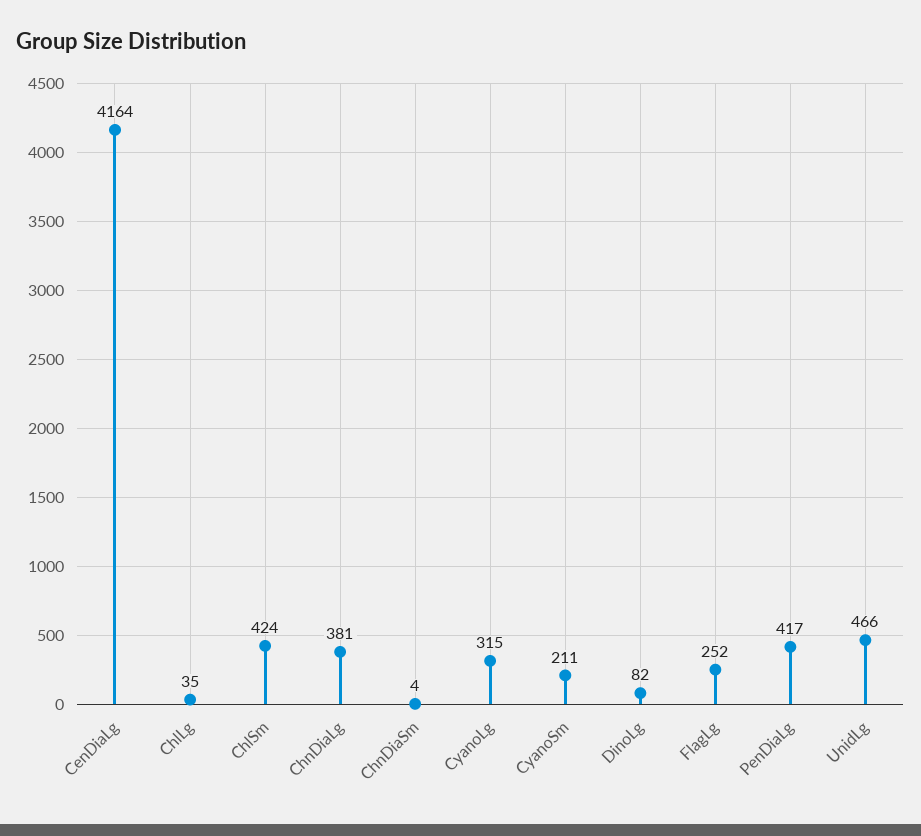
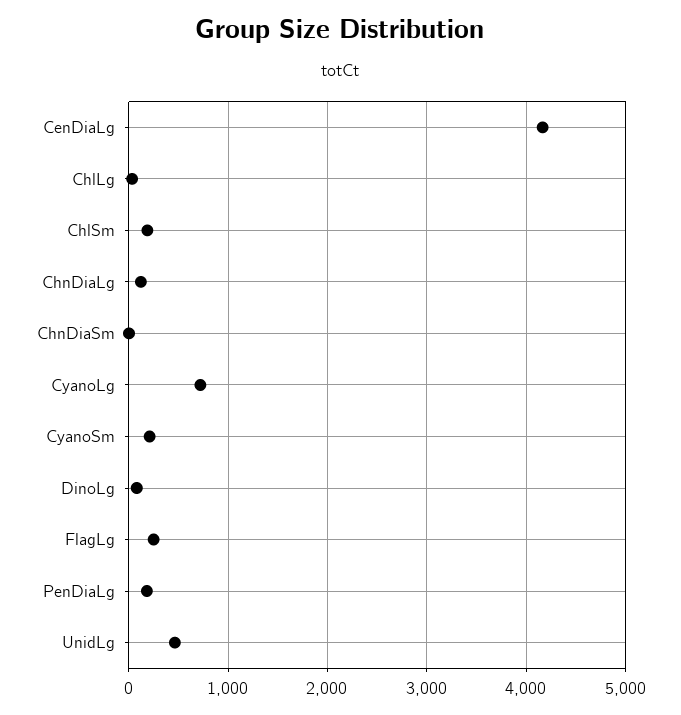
  {
    "CenDiaLg": 4164,
    "ChlLg": 35,
-   "ChlSm": 424,
+   "ChlSm": 200,
-   "ChnDiaLg": 381,
+   "ChnDiaLg": 100,
    "ChnDiaSm": 4,
-   "CyanoLg": 315,
+   "CyanoLg": 700,
    "CyanoSm": 211,
    "DinoLg": 82,
    "FlagLg": 252,
-   "PenDiaLg": 417,
+   "PenDiaLg": 200,
    "UnidLg": 466
  }

